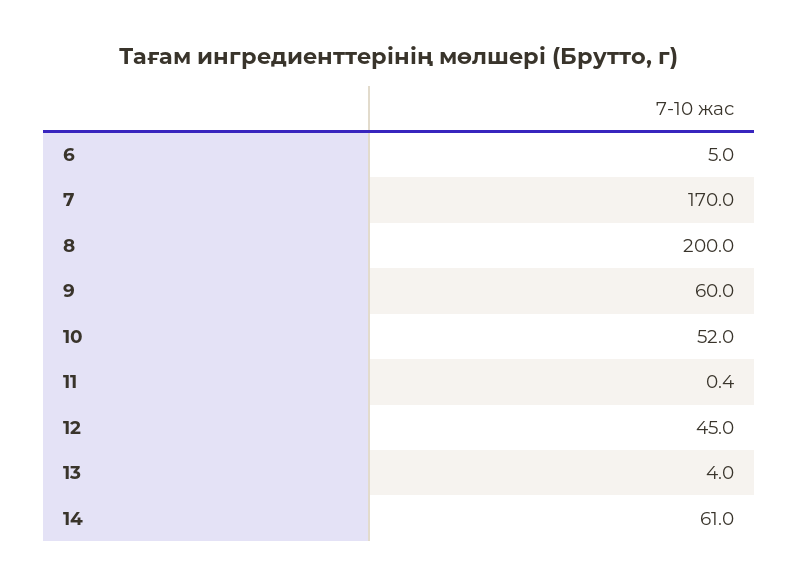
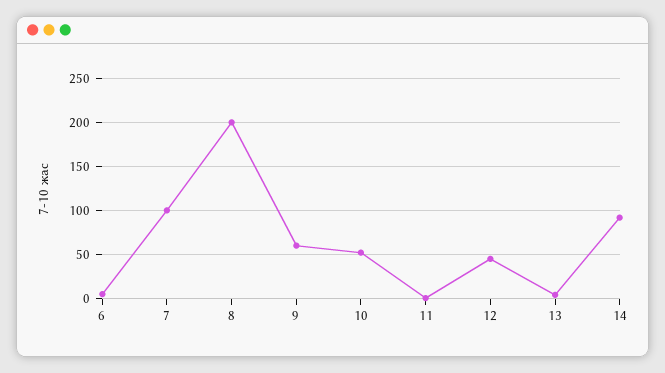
  {
    "6": 5,
-   "7": 170,
+   "7": 100,
    "8": 200,
    "9": 60,
    "10": 52,
    "11": 0.4,
    "12": 45,
    "13": 4,
-   "14": 61
+   "14": 90
  }

